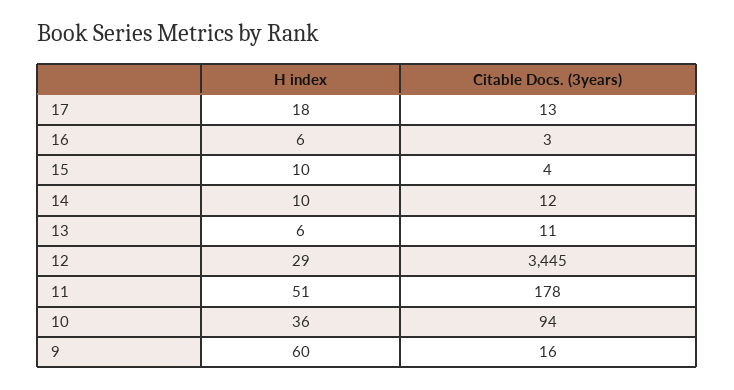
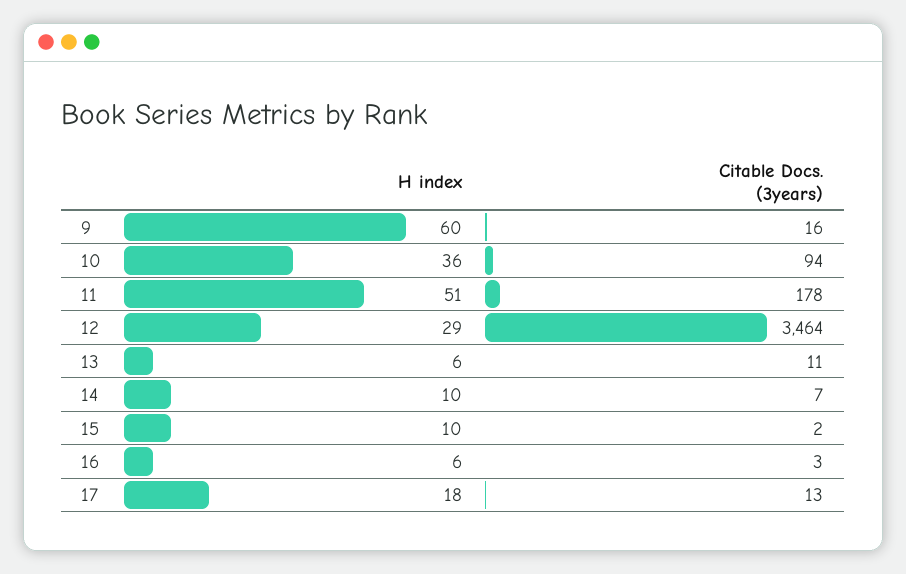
  {
    "H index": {
      "17": 18,
      "16": 6,
      "15": 10,
      "14": 10,
      "13": 6,
      "12": 29,
      "11": 51,
      "10": 36,
      "9": 60
    },
    "Citable Docs. (3years)": {
      "17": 13,
      "16": 3,
-     "15": 4,
+     "15": 2,
-     "14": 12,
+     "14": 7,
      "13": 11,
-     "12": 3445,
+     "12": 3464,
      "11": 178,
      "10": 94,
      "9": 16
    }
  }

